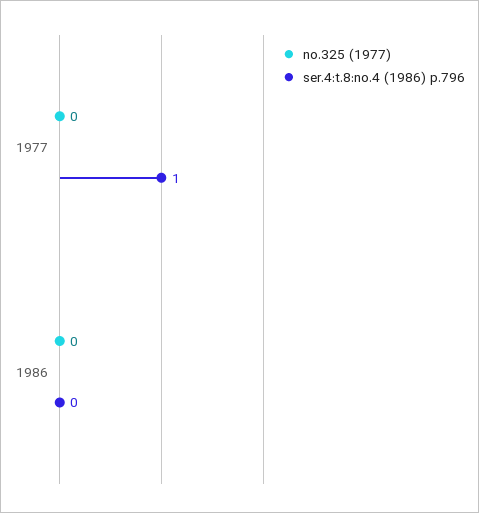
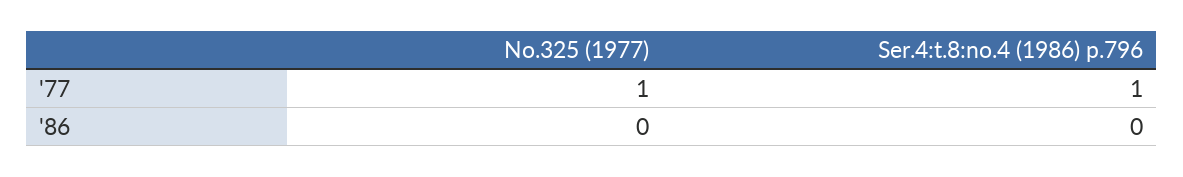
  {
    "no.325 (1977)": {
-     "1977": 0,
+     "1977": 1,
      "1986": 0
    },
    "ser.4:t.8:no.4 (1986) p.796": {
      "1977": 1,
      "1986": 0
    }
  }

